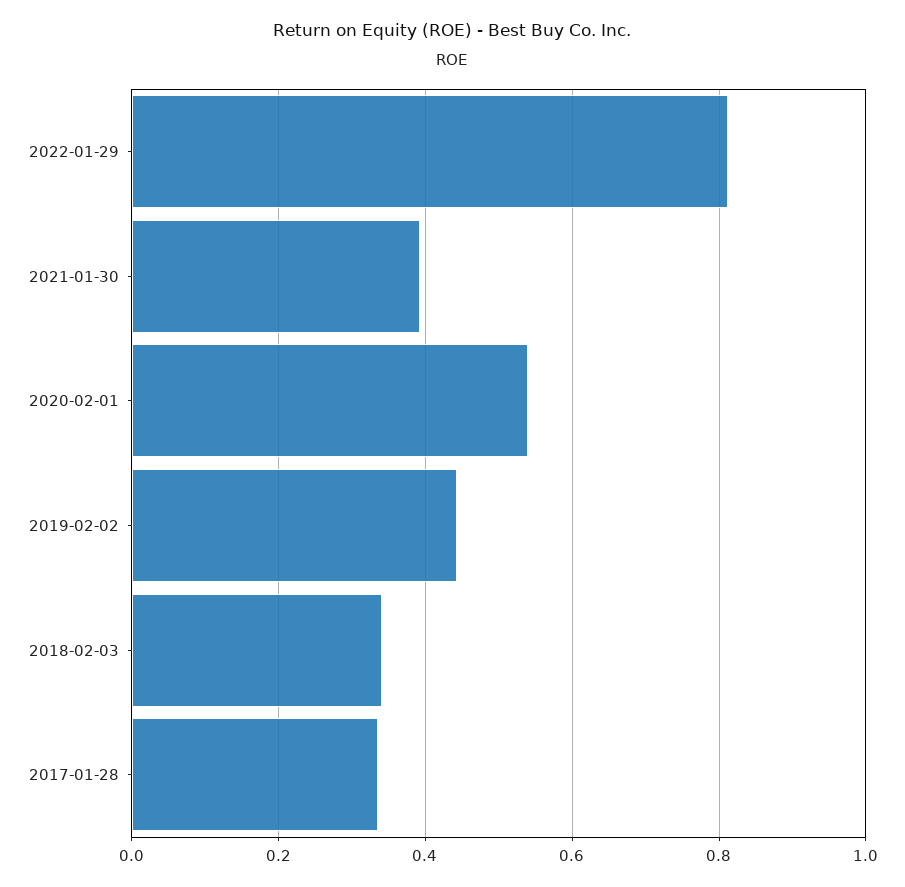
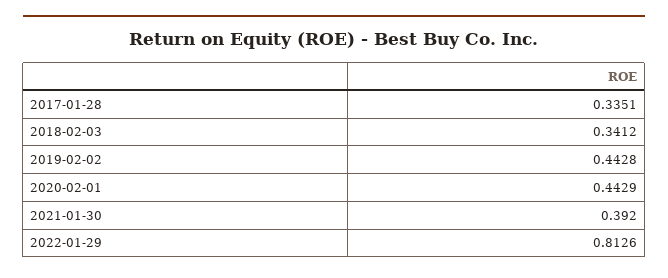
  {
    "2022-01-29": 0.8126,
    "2021-01-30": 0.392,
-   "2020-02-01": 0.54,
+   "2020-02-01": 0.4429,
    "2019-02-02": 0.4428,
    "2018-02-03": 0.3412,
    "2017-01-28": 0.3351
  }

